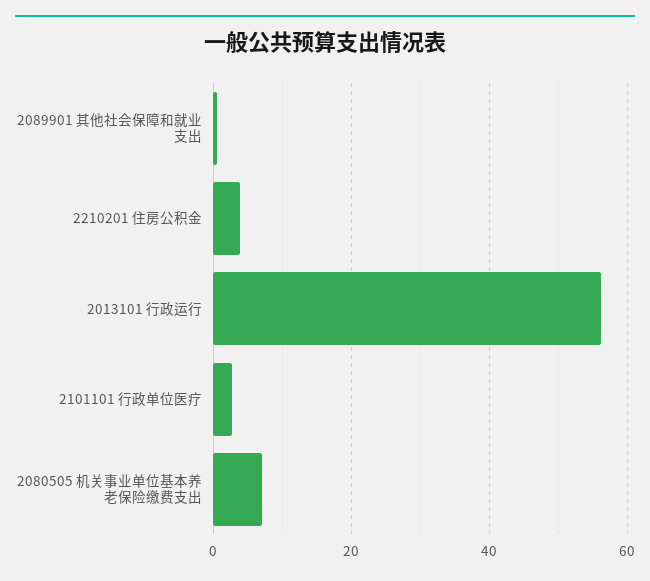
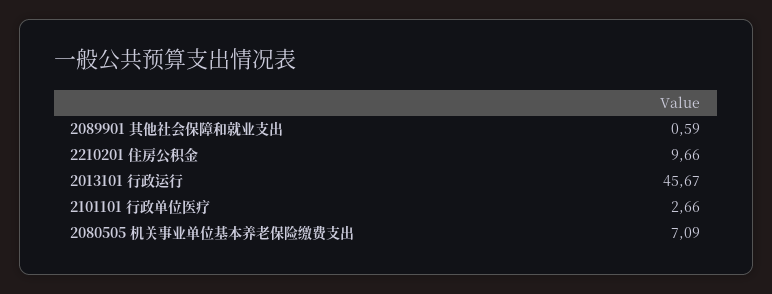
  {
    "2089901 其他社会保障和就业支出": 0.59,
-   "2210201 住房公积金": 4,
+   "2210201 住房公积金": 9.66,
-   "2013101 行政运行": 56,
+   "2013101 行政运行": 45.67,
    "2101101 行政单位医疗": 2.66,
    "2080505 机关事业单位基本养老保险缴费支出": 7.09
  }

